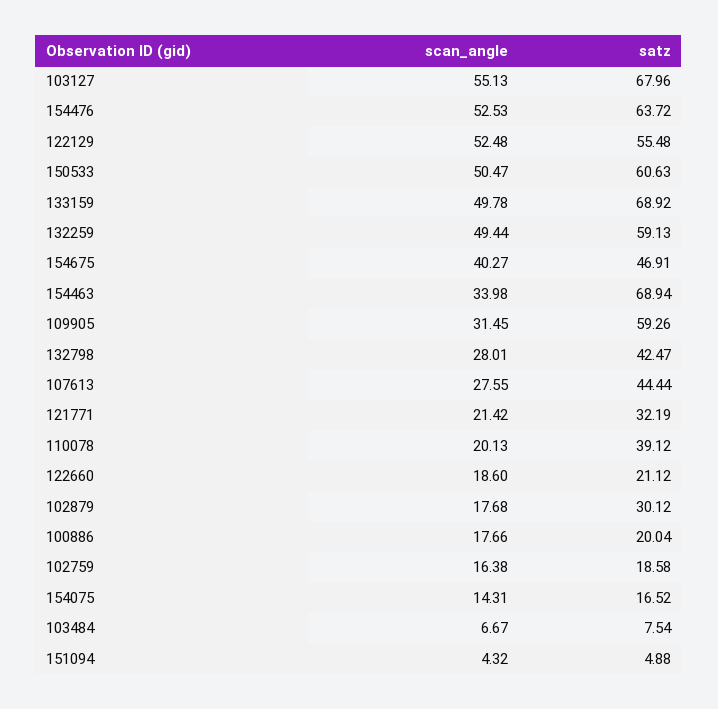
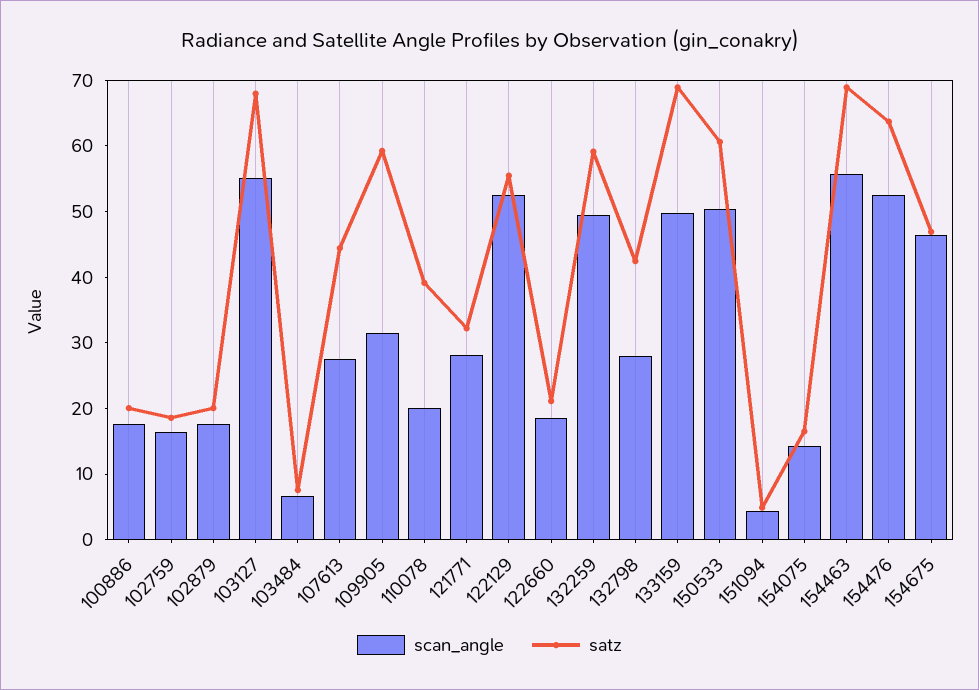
  {
    "scan_angle": {
      "103127": 55.13,
      "154476": 52.53,
      "122129": 52.48,
      "150533": 50.47,
      "133159": 49.78,
      "132259": 49.44,
-     "154675": 40.27,
+     "154675": 46,
-     "154463": 33.98,
+     "154463": 56,
      "109905": 31.45,
      "132798": 28.01,
      "107613": 27.55,
-     "121771": 21.42,
+     "121771": 28,
      "110078": 20.13,
      "122660": 18.6,
      "102879": 17.68,
      "100886": 17.66,
      "102759": 16.38,
      "154075": 14.31,
      "103484": 6.67,
      "151094": 4.32
    },
    "satz": {
      "103127": 67.96,
      "154476": 63.72,
      "122129": 55.48,
      "150533": 60.63,
      "133159": 68.92,
      "132259": 59.13,
      "154675": 46.91,
      "154463": 68.94,
      "109905": 59.26,
      "132798": 42.47,
      "107613": 44.44,
      "121771": 32.19,
      "110078": 39.12,
      "122660": 21.12,
-     "102879": 30.12,
+     "102879": 20,
      "100886": 20.04,
      "102759": 18.58,
      "154075": 16.52,
      "103484": 7.54,
      "151094": 4.88
    }
  }

